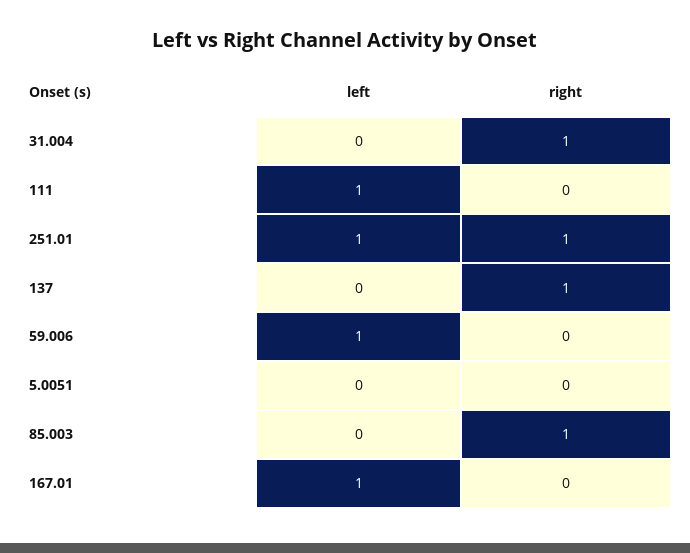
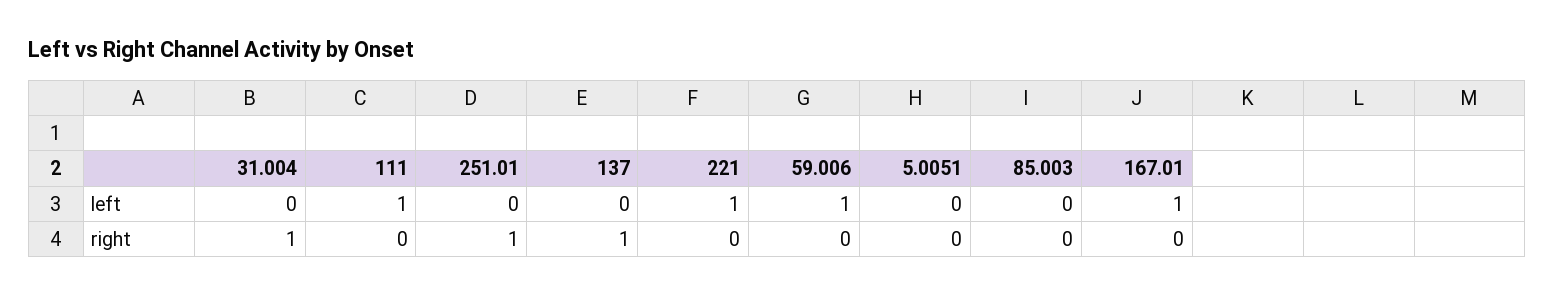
  {
    "left": {
      "31.004": 0,
      "111": 1,
-     "251.01": 1,
+     "251.01": 0,
      "137": 0,
      "59.006": 1,
      "5.0051": 0,
      "85.003": 0,
-     "167.01": 1
+     "167.01": 1,
+     "221": 1
    },
    "right": {
      "31.004": 1,
      "111": 0,
      "251.01": 1,
      "137": 1,
      "59.006": 0,
      "5.0051": 0,
-     "85.003": 1,
+     "85.003": 0,
-     "167.01": 0
+     "167.01": 0,
+     "221": 0
    }
  }

